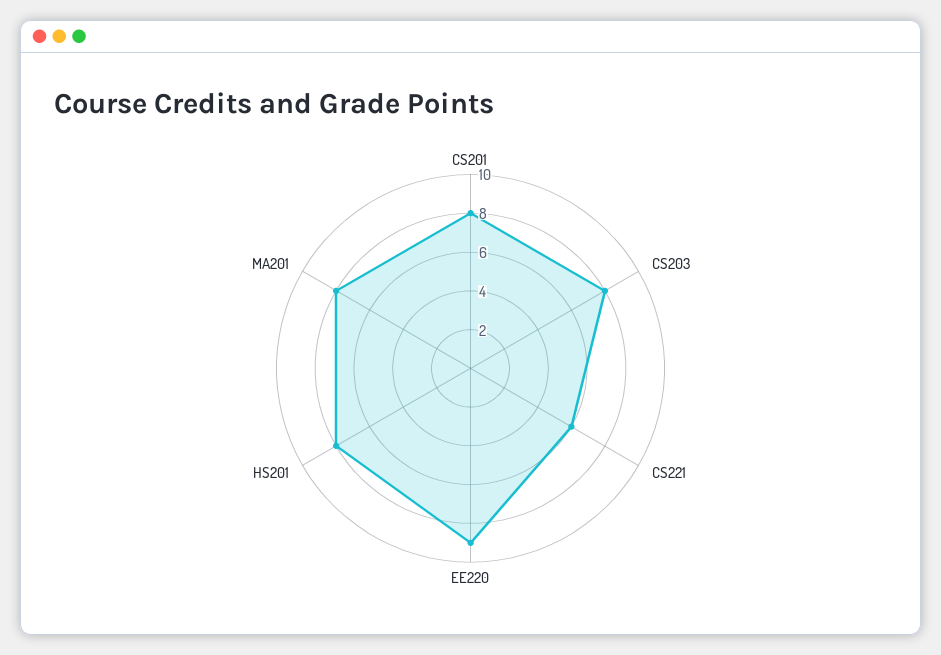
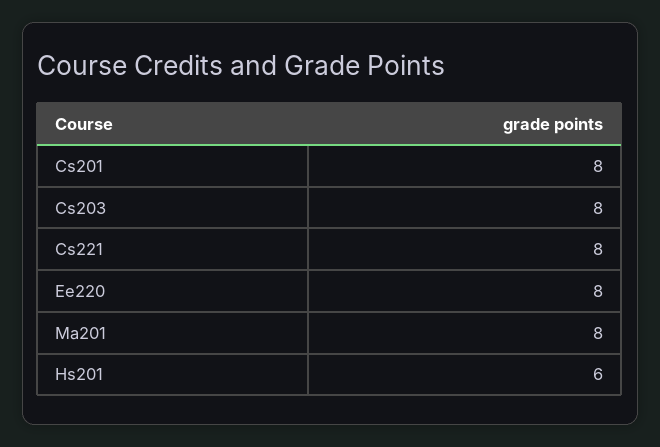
  {
    "CS201": 8,
    "CS203": 8,
-   "CS221": 6,
+   "CS221": 8,
-   "EE220": 9,
+   "EE220": 8,
-   "HS201": 8,
+   "HS201": 6,
    "MA201": 8
  }

